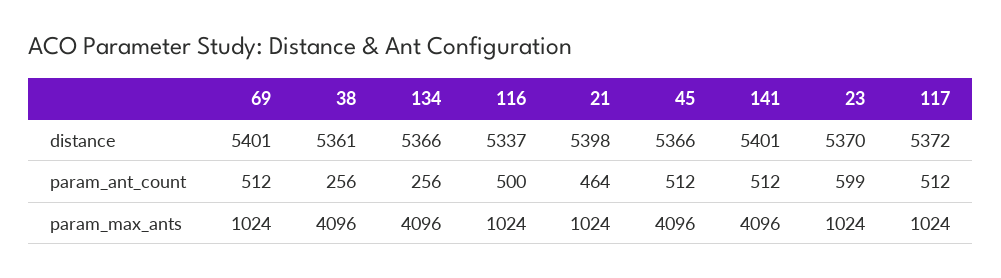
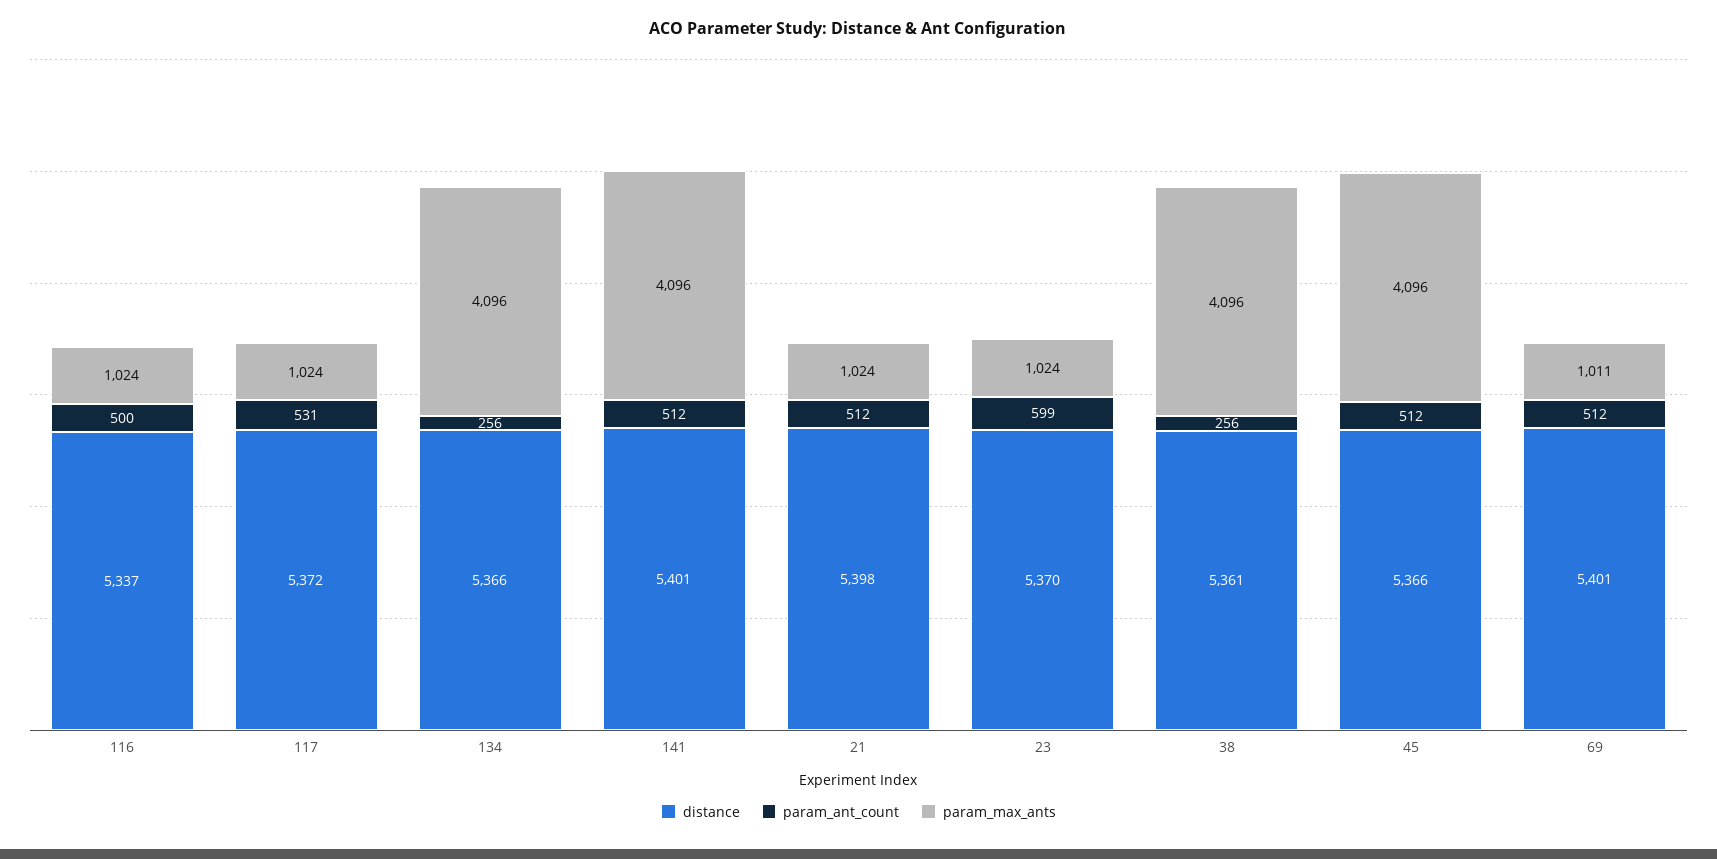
  {
    "distance": {
      "69": 5401,
      "38": 5361,
      "134": 5366,
      "116": 5337,
      "21": 5398,
      "45": 5366,
      "141": 5401,
      "23": 5370,
      "117": 5372
    },
    "param_ant_count": {
      "69": 512,
      "38": 256,
      "134": 256,
      "116": 500,
-     "21": 464,
+     "21": 512,
      "45": 512,
      "141": 512,
      "23": 599,
-     "117": 512
+     "117": 531
    },
    "param_max_ants": {
-     "69": 1024,
+     "69": 1011,
      "38": 4096,
      "134": 4096,
      "116": 1024,
      "21": 1024,
      "45": 4096,
      "141": 4096,
      "23": 1024,
      "117": 1024
    }
  }

